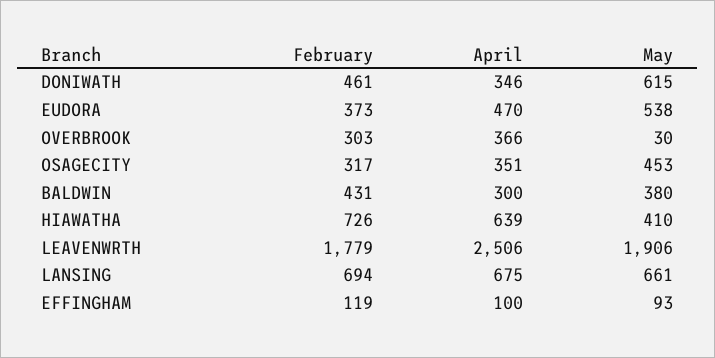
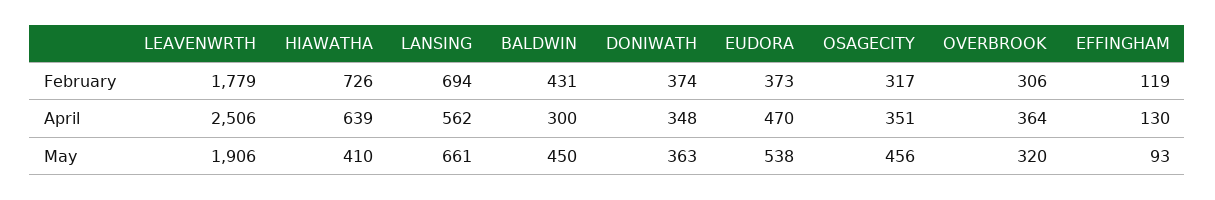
  {
    "February": {
-     "DONIWATH": 461,
+     "DONIWATH": 374,
      "EUDORA": 373,
-     "OVERBROOK": 303,
+     "OVERBROOK": 306,
      "OSAGECITY": 317,
      "BALDWIN": 431,
      "HIAWATHA": 726,
      "LEAVENWRTH": 1779,
      "LANSING": 694,
      "EFFINGHAM": 119
    },
    "April": {
-     "DONIWATH": 346,
+     "DONIWATH": 348,
      "EUDORA": 470,
-     "OVERBROOK": 366,
+     "OVERBROOK": 364,
      "OSAGECITY": 351,
      "BALDWIN": 300,
      "HIAWATHA": 639,
      "LEAVENWRTH": 2506,
-     "LANSING": 675,
+     "LANSING": 562,
-     "EFFINGHAM": 100
+     "EFFINGHAM": 130
    },
    "May": {
-     "DONIWATH": 615,
+     "DONIWATH": 363,
      "EUDORA": 538,
-     "OVERBROOK": 30,
+     "OVERBROOK": 320,
-     "OSAGECITY": 453,
+     "OSAGECITY": 456,
-     "BALDWIN": 380,
+     "BALDWIN": 450,
      "HIAWATHA": 410,
      "LEAVENWRTH": 1906,
      "LANSING": 661,
      "EFFINGHAM": 93
    }
  }

